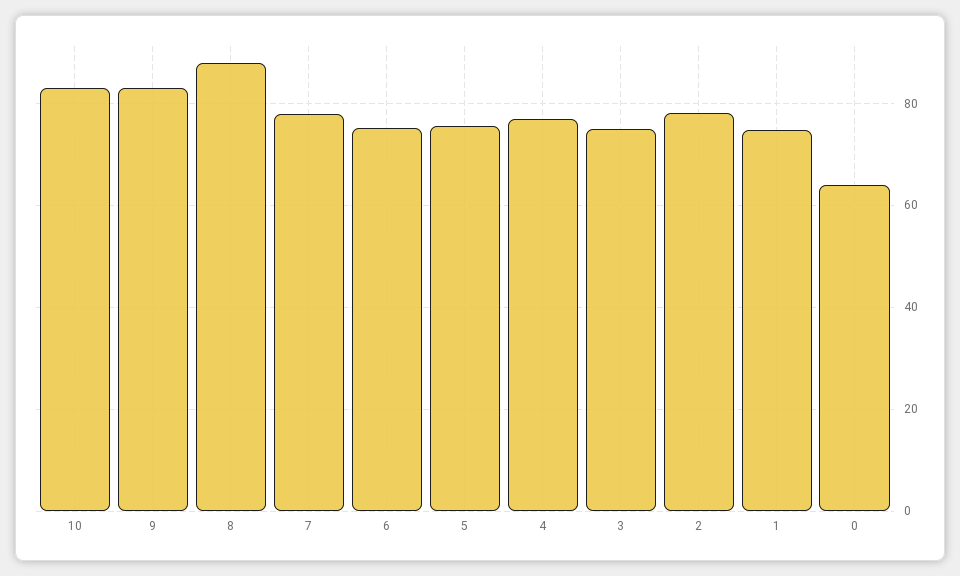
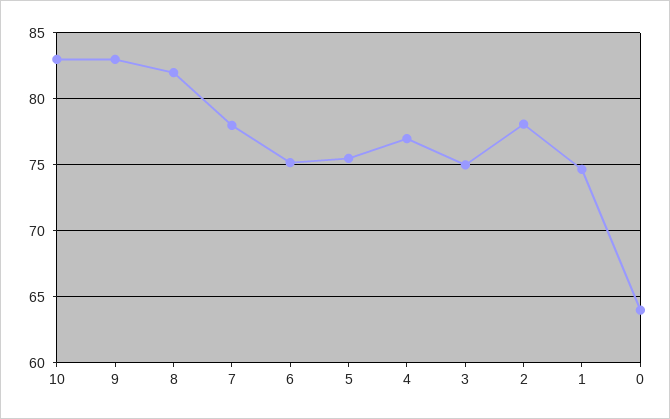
  {
    "10": 83,
    "9": 83,
-   "8": 88,
+   "8": 82,
    "7": 78,
    "6": 75,
    "5": 75.5,
    "4": 77,
    "3": 75,
    "2": 78,
    "1": 74.5,
    "0": 64
  }

